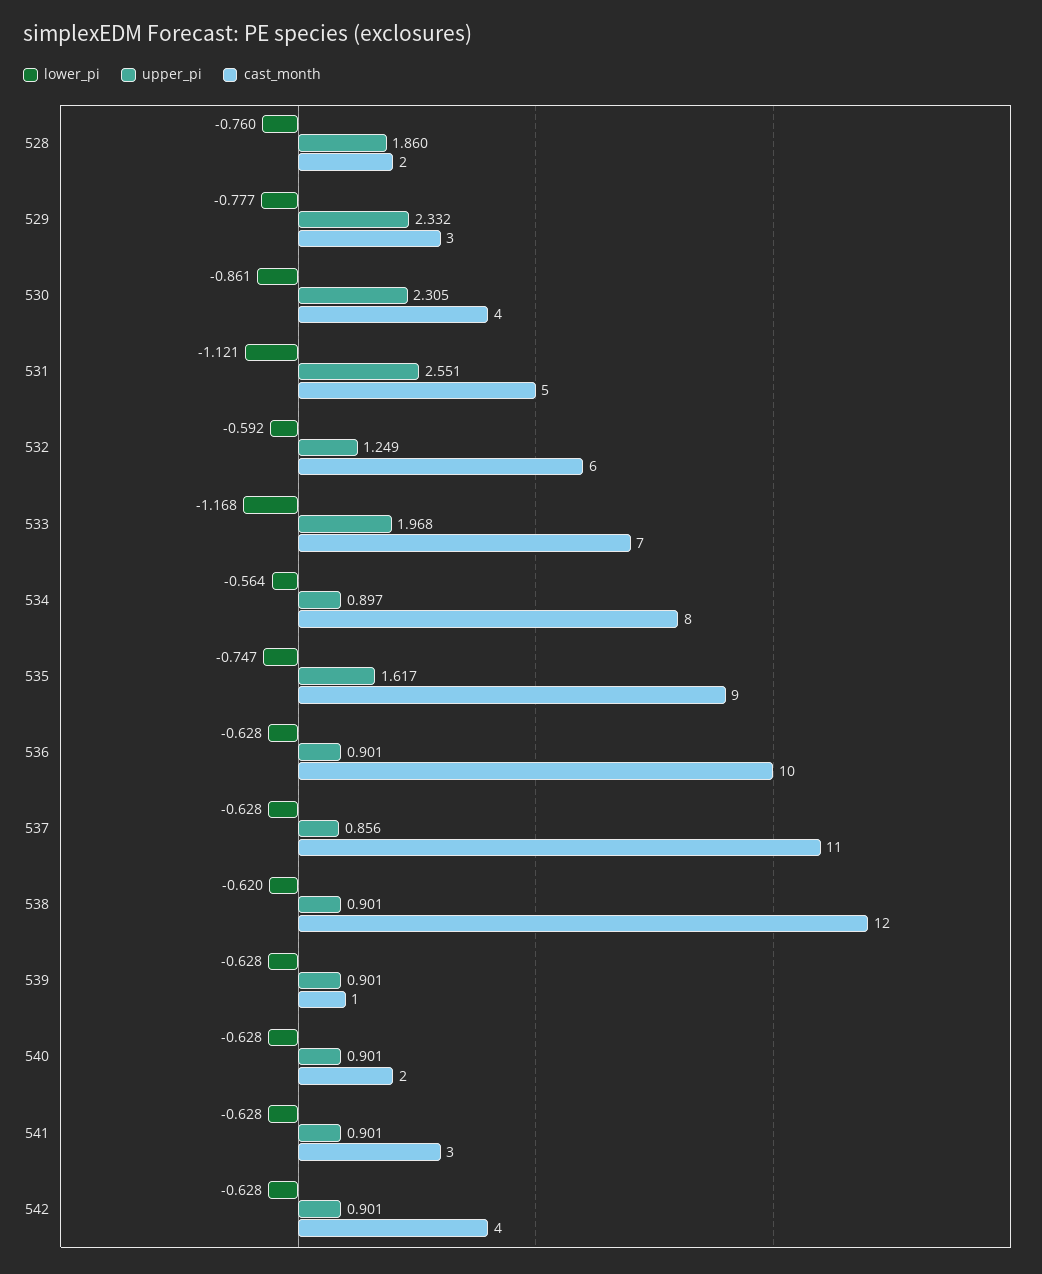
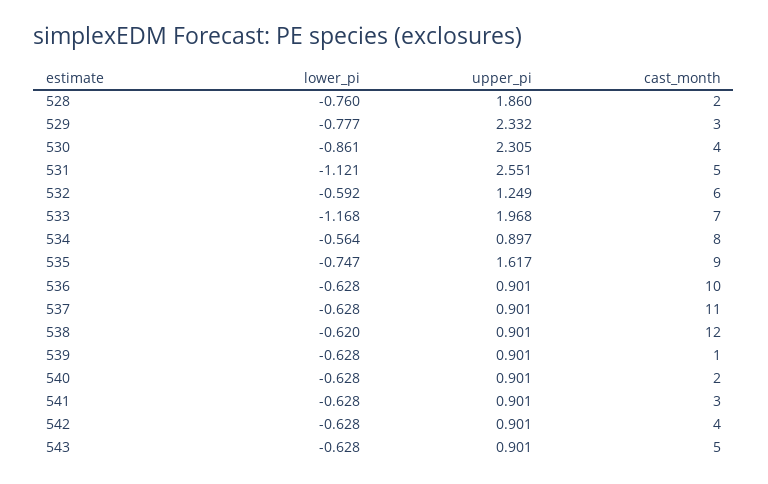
  {
    "lower_pi": {
      "528": -0.76,
      "529": -0.777,
      "530": -0.861,
      "531": -1.121,
      "532": -0.592,
      "533": -1.168,
      "534": -0.564,
      "535": -0.747,
      "536": -0.628,
      "537": -0.628,
      "538": -0.62,
      "539": -0.628,
      "540": -0.628,
      "541": -0.628,
-     "542": -0.628
+     "542": -0.628,
+     "543": -0.628
    },
    "upper_pi": {
      "528": 1.86,
      "529": 2.332,
      "530": 2.305,
      "531": 2.551,
      "532": 1.249,
      "533": 1.968,
      "534": 0.897,
      "535": 1.617,
      "536": 0.901,
-     "537": 0.856,
+     "537": 0.901,
      "538": 0.901,
      "539": 0.901,
      "540": 0.901,
      "541": 0.901,
-     "542": 0.901
+     "542": 0.901,
+     "543": 0.901
    },
    "cast_month": {
      "528": 2,
      "529": 3,
      "530": 4,
      "531": 5,
      "532": 6,
      "533": 7,
      "534": 8,
      "535": 9,
      "536": 10,
      "537": 11,
      "538": 12,
      "539": 1,
      "540": 2,
      "541": 3,
-     "542": 4
+     "542": 4,
+     "543": 5
    }
  }

